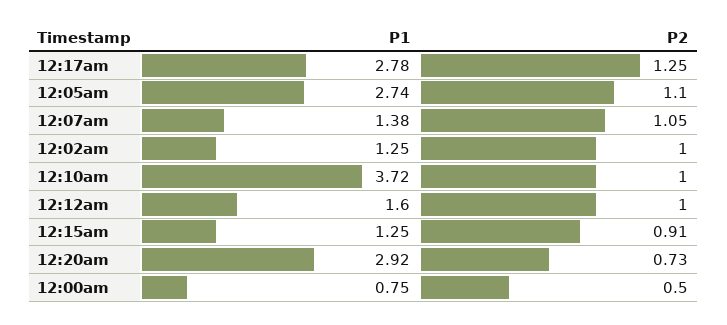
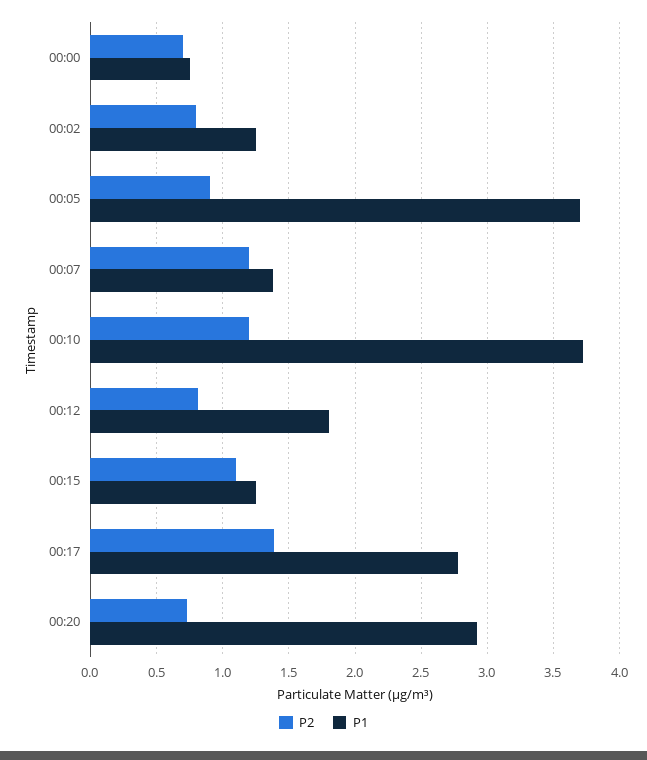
  {
    "P1": {
      "12:17am": 2.78,
-     "12:05am": 2.74,
+     "12:05am": 3.7,
      "12:07am": 1.38,
      "12:02am": 1.25,
      "12:10am": 3.72,
-     "12:12am": 1.6,
+     "12:12am": 1.8,
      "12:15am": 1.25,
      "12:20am": 2.92,
      "12:00am": 0.75
    },
    "P2": {
-     "12:17am": 1.25,
+     "12:17am": 1.4,
-     "12:05am": 1.1,
+     "12:05am": 0.9,
-     "12:07am": 1.05,
+     "12:07am": 1.2,
-     "12:02am": 1,
+     "12:02am": 0.8,
-     "12:10am": 1,
+     "12:10am": 1.2,
-     "12:12am": 1,
+     "12:12am": 0.8,
-     "12:15am": 0.91,
+     "12:15am": 1.1,
      "12:20am": 0.73,
-     "12:00am": 0.5
+     "12:00am": 0.7
    }
  }

